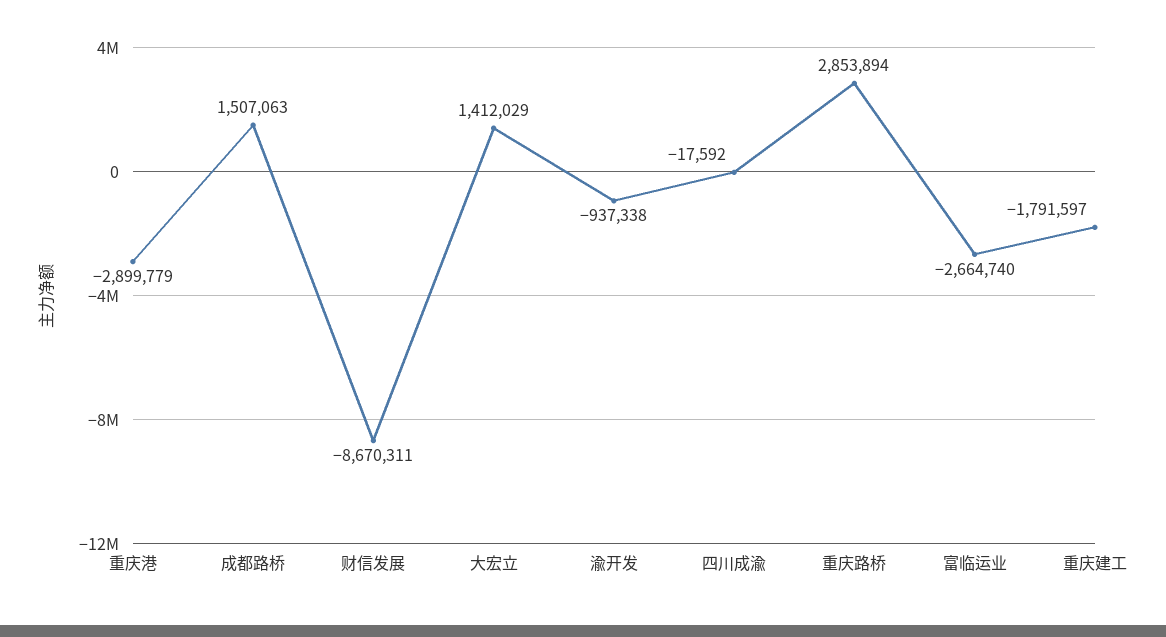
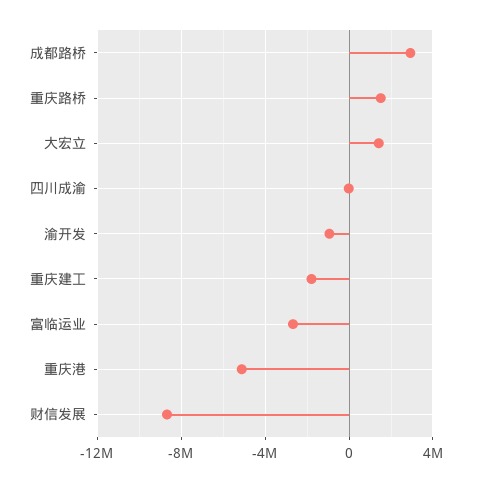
  {
-   "重庆港": -2899779,
+   "重庆港": -5000000,
-   "成都路桥": 1507063,
+   "成都路桥": 3000000,
    "财信发展": -8670311,
    "大宏立": 1412029,
    "渝开发": -937338,
    "四川成渝": -17592,
-   "重庆路桥": 2853894,
+   "重庆路桥": 1500000,
    "富临运业": -2664740,
    "重庆建工": -1791597
  }

